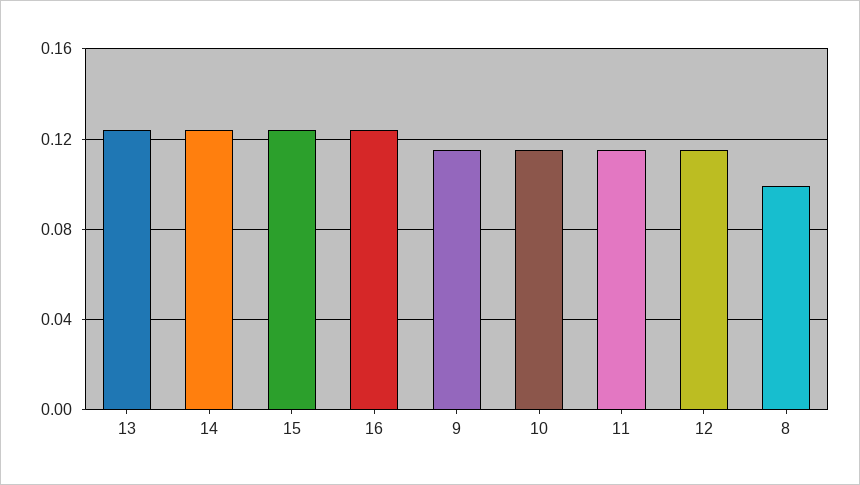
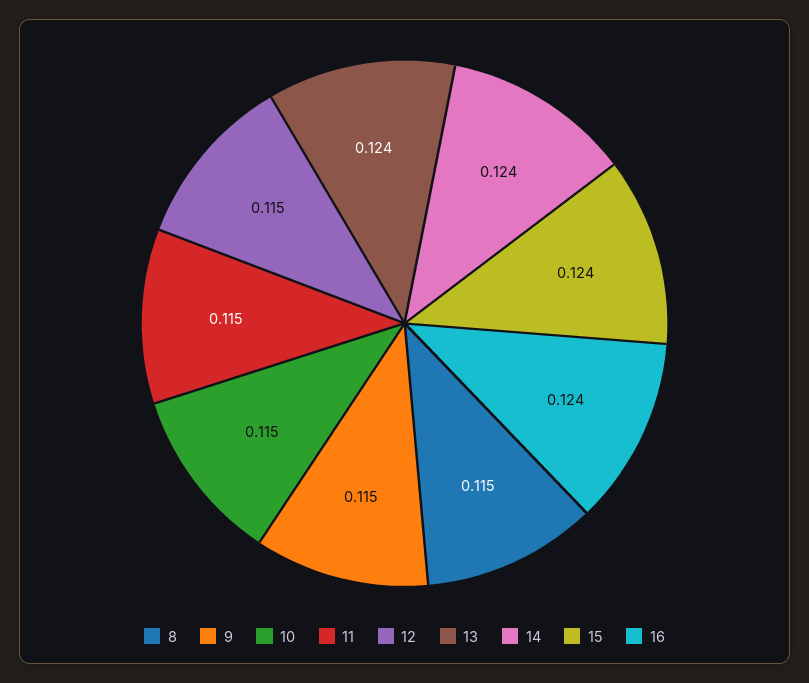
  {
    "13": 0.124,
    "14": 0.124,
    "15": 0.124,
    "16": 0.124,
    "9": 0.115,
    "10": 0.115,
    "11": 0.115,
    "12": 0.115,
-   "8": 0.1
+   "8": 0.115
  }

